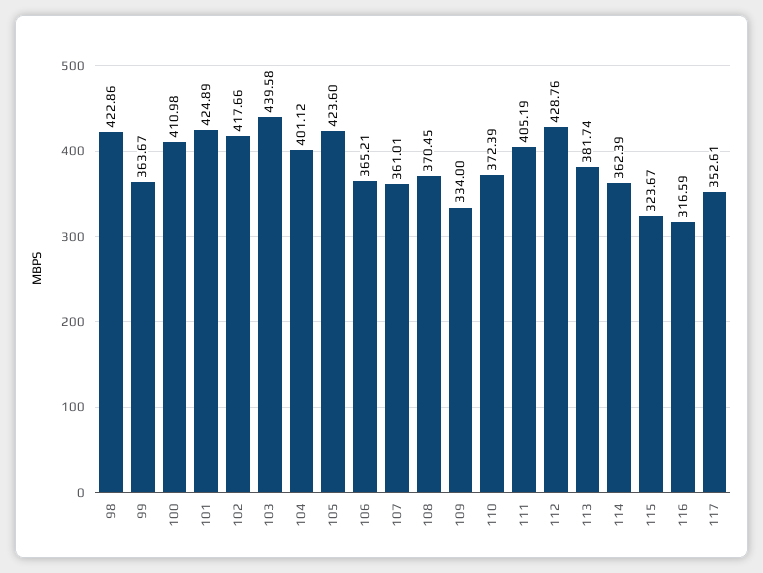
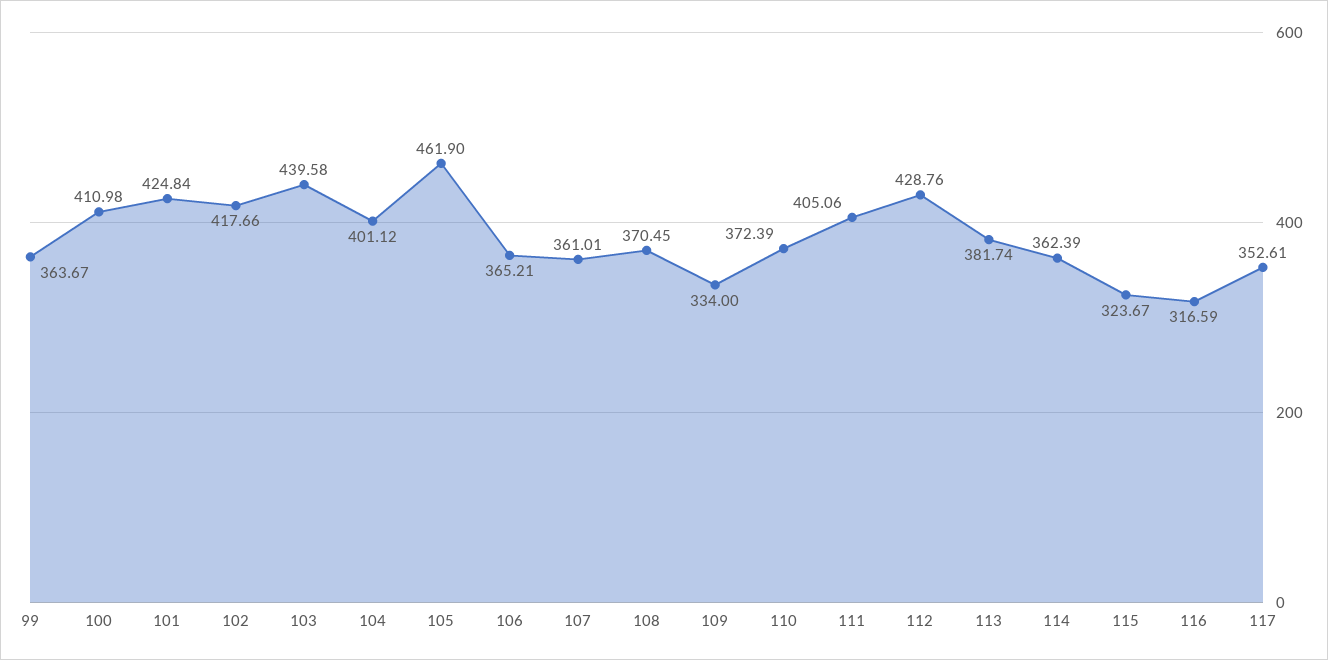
  {
-   "98": 422.86,
    "99": 363.67,
    "100": 410.98,
-   "101": 424.89,
+   "101": 424.84,
    "102": 417.66,
    "103": 439.58,
    "104": 401.12,
-   "105": 423.6,
+   "105": 461.9,
    "106": 365.21,
    "107": 361.01,
    "108": 370.45,
    "109": 334,
    "110": 372.39,
-   "111": 405.19,
+   "111": 405.06,
    "112": 428.76,
    "113": 381.74,
    "114": 362.39,
    "115": 323.67,
    "116": 316.59,
    "117": 352.61
  }

